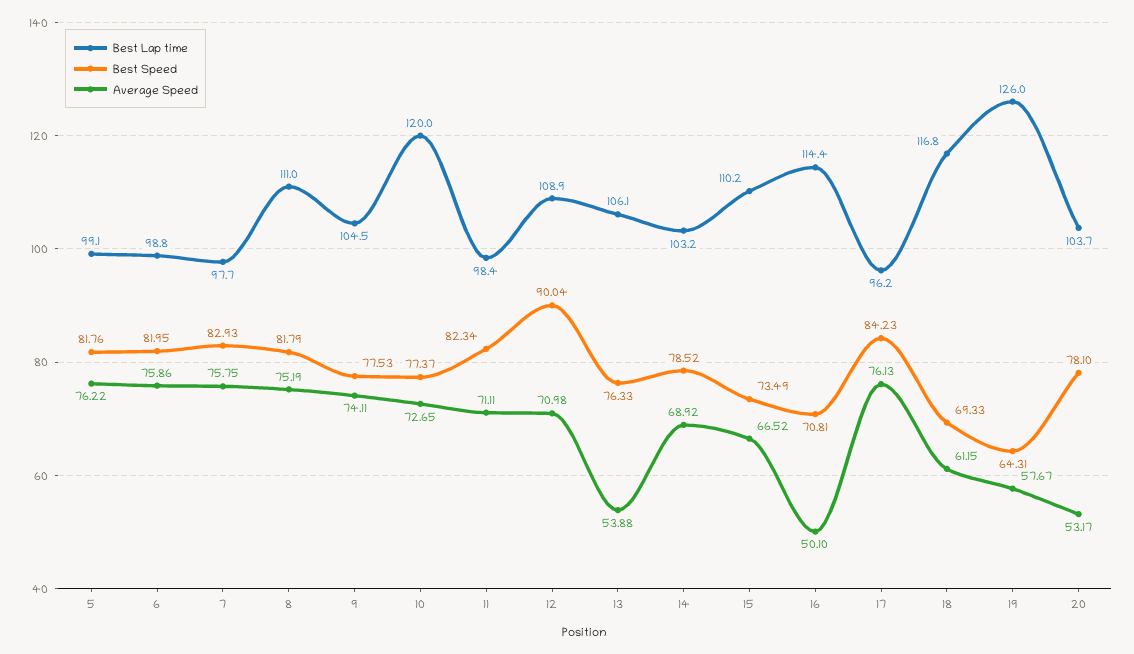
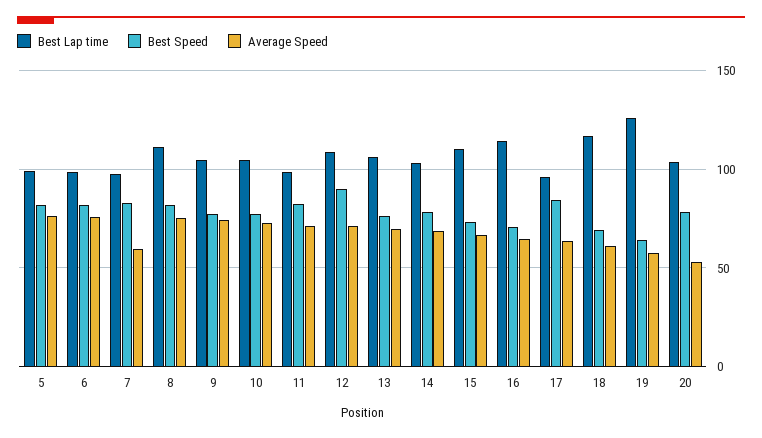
  {
    "Best Lap time": {
      "5": 99.1,
      "6": 98.8,
      "7": 97.7,
      "8": 111,
      "9": 104.5,
-     "10": 120,
+     "10": 105,
      "11": 98.4,
      "12": 108.9,
      "13": 106.1,
      "14": 103.2,
      "15": 110.2,
      "16": 114.4,
      "17": 96.2,
      "18": 116.8,
      "19": 126,
      "20": 103.7
    },
    "Best Speed": {
      "5": 81.76,
      "6": 81.95,
      "7": 82.93,
      "8": 81.79,
      "9": 77.53,
      "10": 77.37,
      "11": 82.34,
      "12": 90.04,
      "13": 76.33,
      "14": 78.52,
      "15": 73.49,
      "16": 70.81,
      "17": 84.23,
      "18": 69.33,
      "19": 64.31,
      "20": 78.1
    },
    "Average Speed": {
      "5": 76.22,
      "6": 75.86,
-     "7": 75.75,
+     "7": 60,
      "8": 75.19,
      "9": 74.11,
      "10": 72.65,
      "11": 71.11,
      "12": 70.98,
-     "13": 53.88,
+     "13": 70,
      "14": 68.92,
      "15": 66.52,
-     "16": 50.1,
+     "16": 65,
-     "17": 76.13,
+     "17": 65,
      "18": 61.15,
      "19": 57.67,
      "20": 53.17
    }
  }

